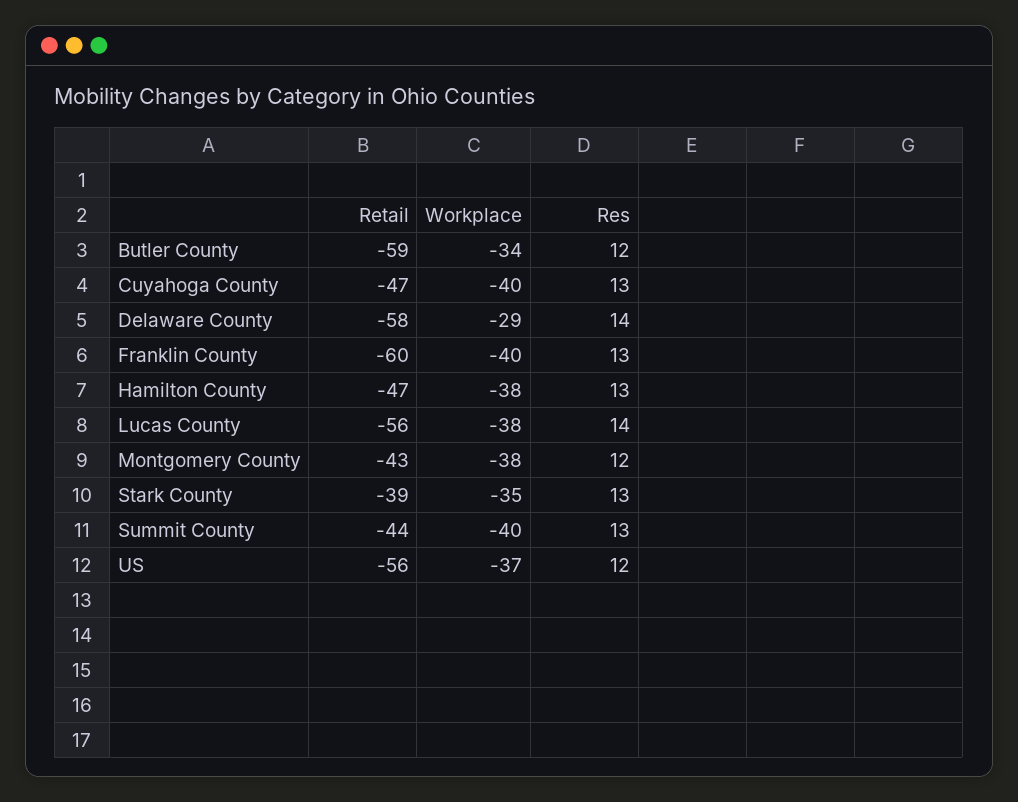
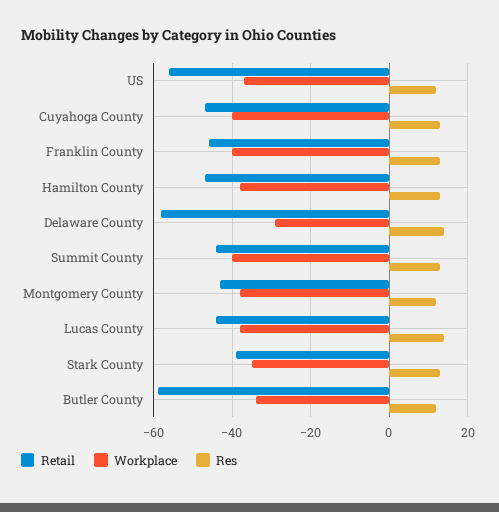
  {
    "Retail": {
      "Butler County": -59,
      "Cuyahoga County": -47,
      "Delaware County": -58,
-     "Franklin County": -60,
+     "Franklin County": -45,
      "Hamilton County": -47,
-     "Lucas County": -56,
+     "Lucas County": -45,
      "Montgomery County": -43,
      "Stark County": -39,
      "Summit County": -44,
      "US": -56
    },
    "Workplace": {
      "Butler County": -34,
      "Cuyahoga County": -40,
      "Delaware County": -29,
      "Franklin County": -40,
      "Hamilton County": -38,
      "Lucas County": -38,
      "Montgomery County": -38,
      "Stark County": -35,
      "Summit County": -40,
      "US": -37
    },
    "Res": {
      "Butler County": 12,
      "Cuyahoga County": 13,
      "Delaware County": 14,
      "Franklin County": 13,
      "Hamilton County": 13,
      "Lucas County": 14,
      "Montgomery County": 12,
      "Stark County": 13,
      "Summit County": 13,
      "US": 12
    }
  }

